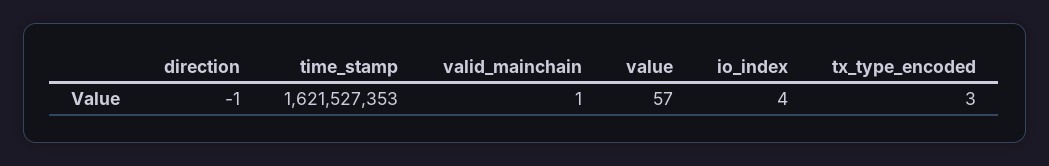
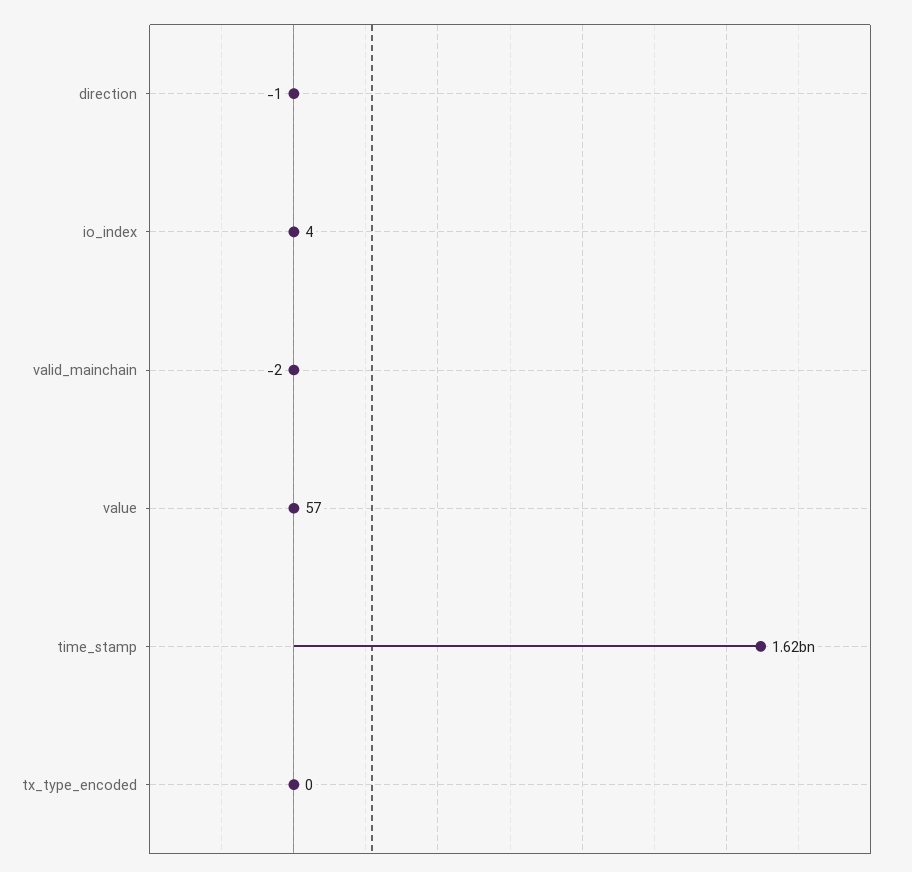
  {
    "direction": -1,
    "time_stamp": 1621527353,
-   "valid_mainchain": 1,
+   "valid_mainchain": -2,
    "value": 57,
    "io_index": 4,
-   "tx_type_encoded": 3
+   "tx_type_encoded": 0
  }

